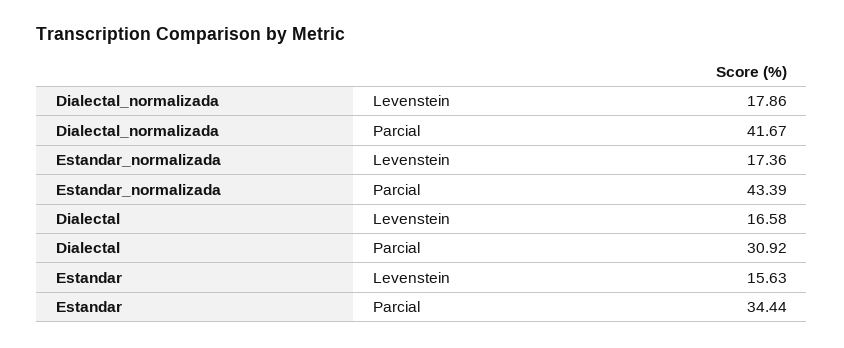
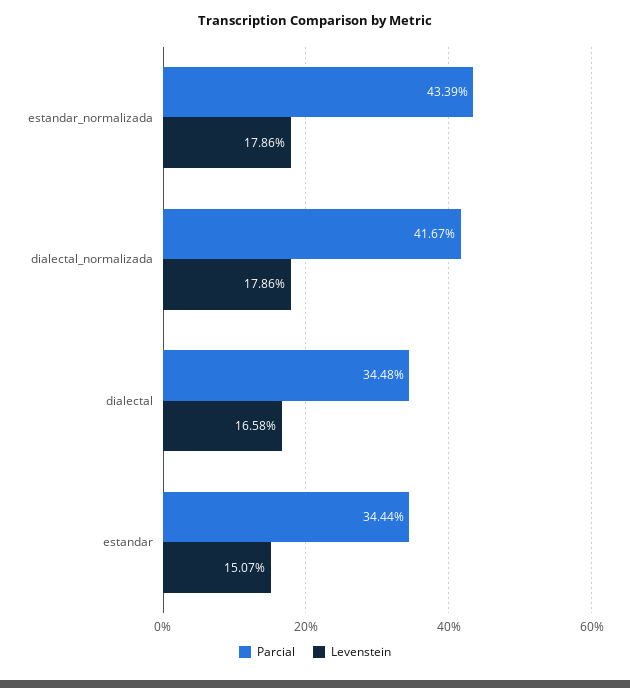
  {
    "Levenstein": {
      "Dialectal_normalizada": 17.86,
-     "Estandar_normalizada": 17.36,
+     "Estandar_normalizada": 17.86,
      "Dialectal": 16.58,
-     "Estandar": 15.63
+     "Estandar": 15.07
    },
    "Parcial": {
      "Dialectal_normalizada": 41.67,
      "Estandar_normalizada": 43.39,
-     "Dialectal": 30.92,
+     "Dialectal": 34.48,
      "Estandar": 34.44
    }
  }

